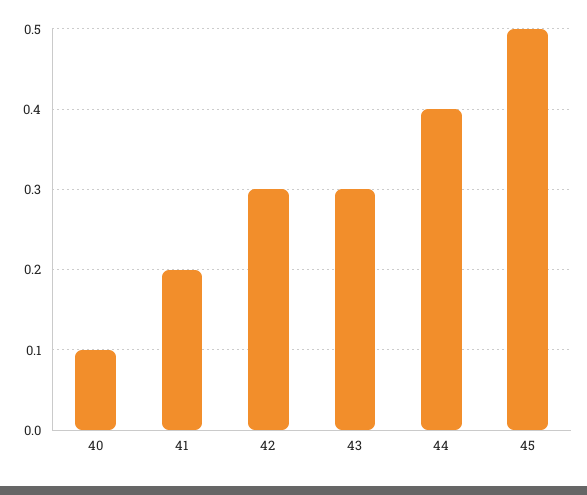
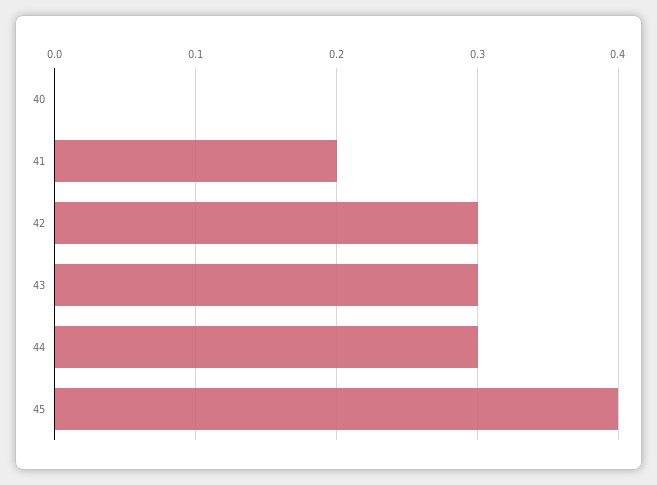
  {
-   "40": 0.1,
+   "40": 0,
    "41": 0.2,
    "42": 0.3,
    "43": 0.3,
-   "44": 0.4,
+   "44": 0.3,
-   "45": 0.5
+   "45": 0.4
  }

